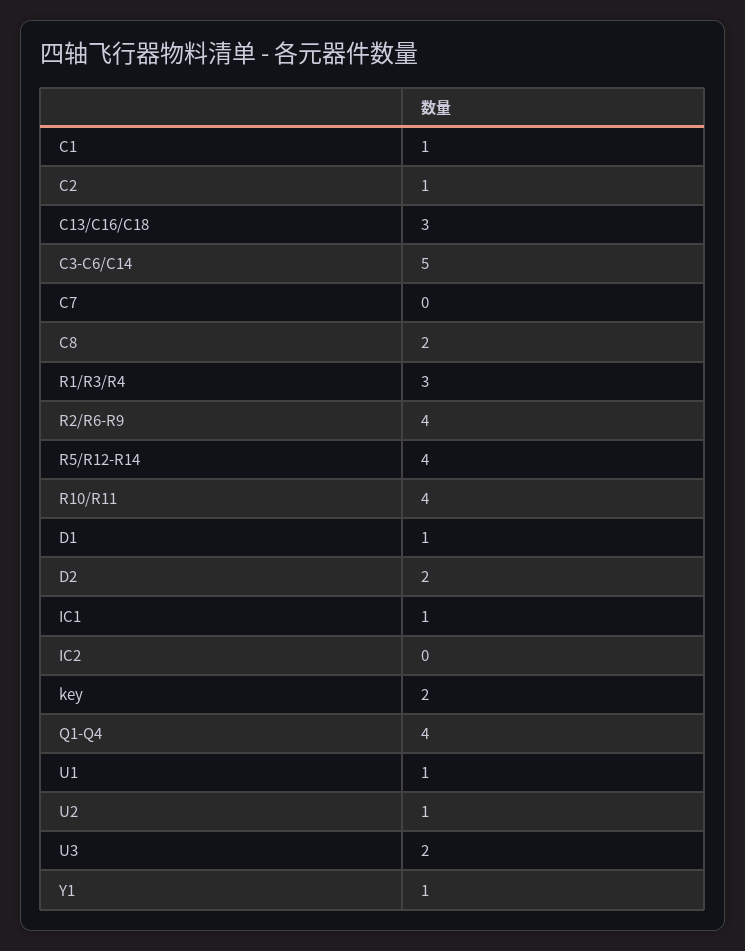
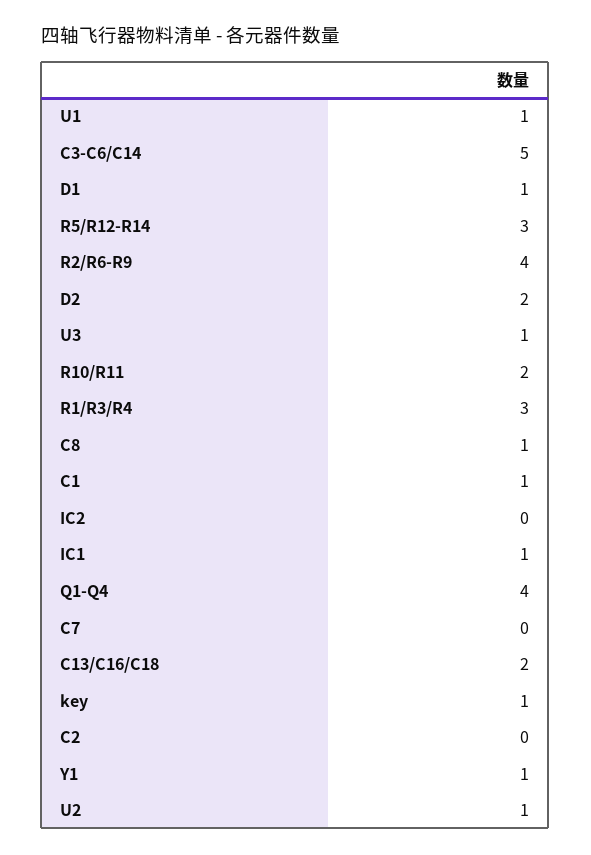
  {
    "C1": 1,
-   "C2": 1,
+   "C2": 0,
-   "C13/C16/C18": 3,
+   "C13/C16/C18": 2,
    "C3-C6/C14": 5,
    "C7": 0,
-   "C8": 2,
+   "C8": 1,
    "R1/R3/R4": 3,
    "R2/R6-R9": 4,
-   "R5/R12-R14": 4,
+   "R5/R12-R14": 3,
-   "R10/R11": 4,
+   "R10/R11": 2,
    "D1": 1,
    "D2": 2,
    "IC1": 1,
    "IC2": 0,
-   "key": 2,
+   "key": 1,
    "Q1-Q4": 4,
    "U1": 1,
    "U2": 1,
-   "U3": 2,
+   "U3": 1,
    "Y1": 1
  }

